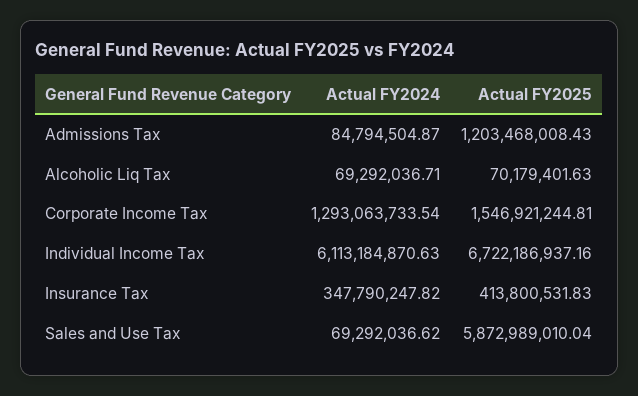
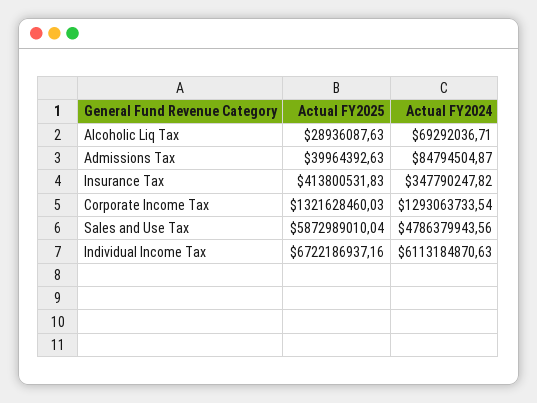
  {
    "Actual FY2024": {
      "Admissions Tax": 84794504.87,
      "Alcoholic Liq Tax": 69292036.71,
      "Corporate Income Tax": 1293063733.54,
      "Individual Income Tax": 6113184870.63,
      "Insurance Tax": 347790247.82,
-     "Sales and Use Tax": 69292036.62
+     "Sales and Use Tax": 4786379943.56
    },
    "Actual FY2025": {
-     "Admissions Tax": 1203468008.43,
+     "Admissions Tax": 39964392.63,
-     "Alcoholic Liq Tax": 70179401.63,
+     "Alcoholic Liq Tax": 28936087.63,
-     "Corporate Income Tax": 1546921244.81,
+     "Corporate Income Tax": 1321628460.03,
      "Individual Income Tax": 6722186937.16,
      "Insurance Tax": 413800531.83,
      "Sales and Use Tax": 5872989010.04
    }
  }

